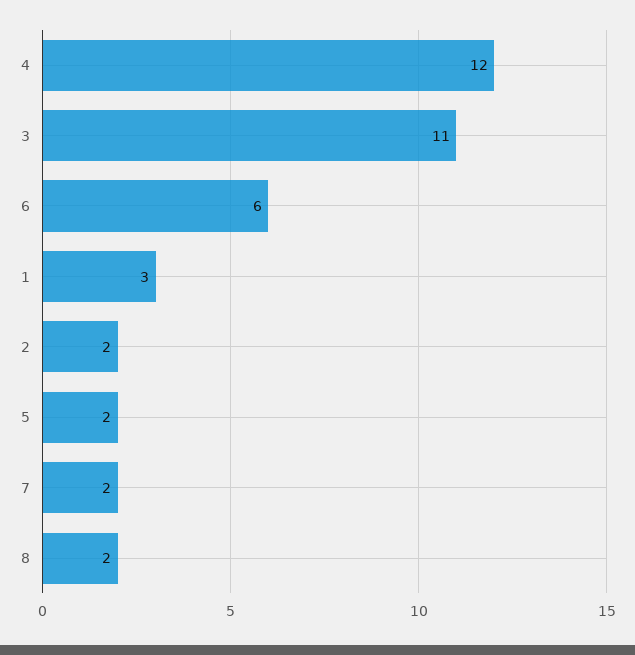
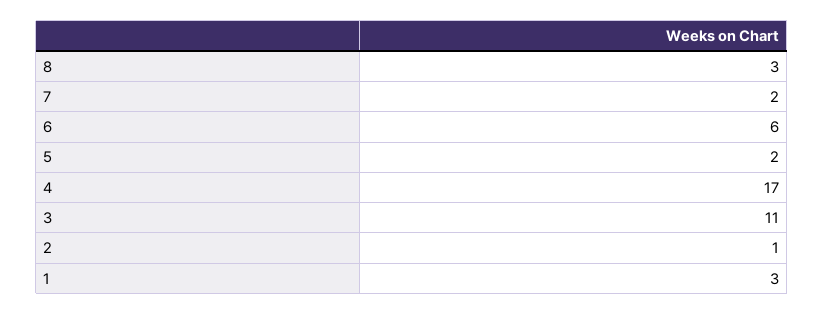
  {
-   "4": 12,
+   "4": 17,
    "3": 11,
    "6": 6,
    "1": 3,
-   "2": 2,
+   "2": 1,
    "5": 2,
    "7": 2,
-   "8": 2
+   "8": 3
  }

